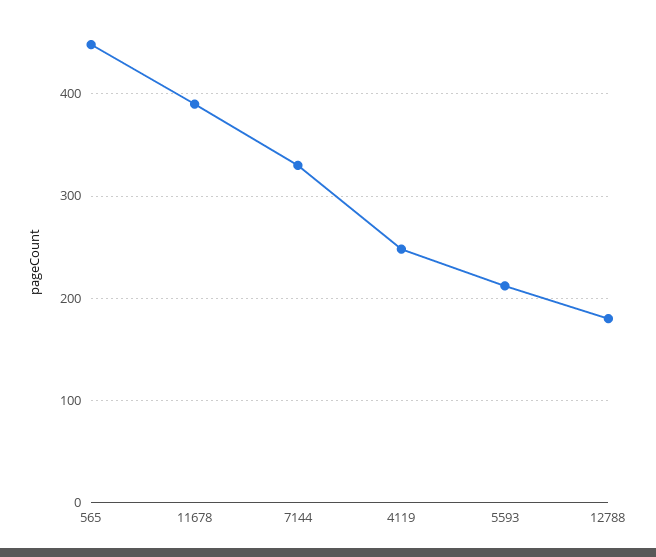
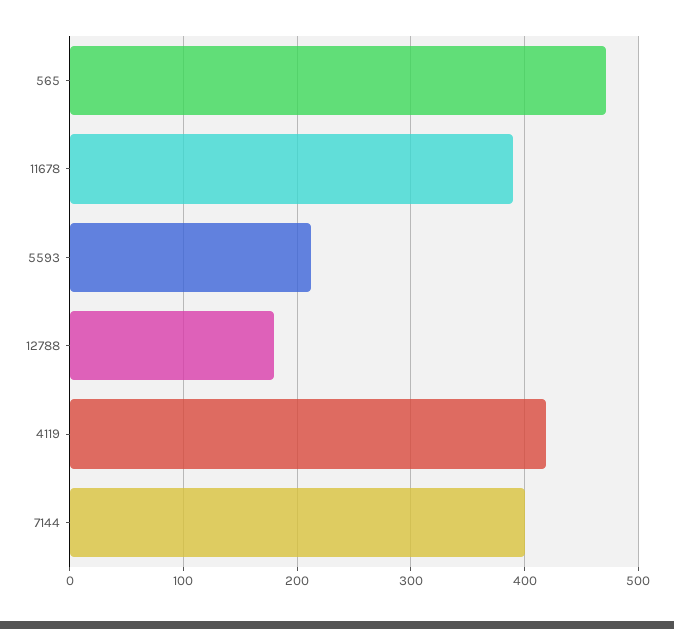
  {
-   "565": 450,
+   "565": 470,
    "11678": 390,
-   "7144": 330,
+   "7144": 400,
-   "4119": 250,
+   "4119": 420,
    "5593": 210,
    "12788": 180
  }

